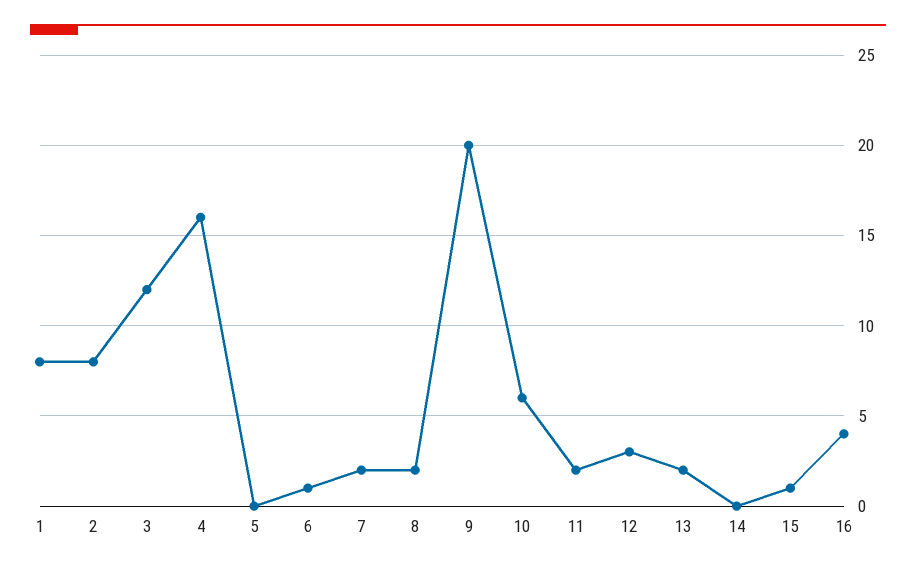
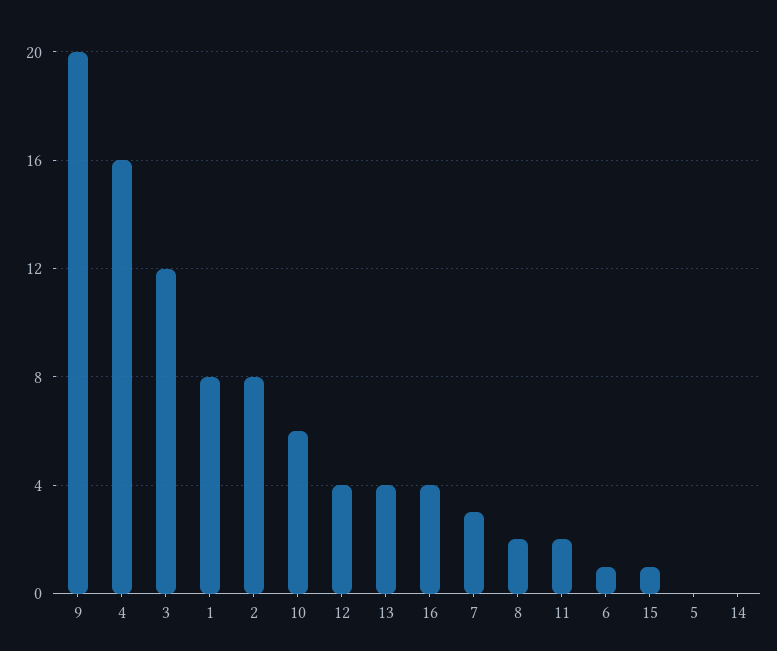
  {
    "1": 8,
    "2": 8,
    "3": 12,
    "4": 16,
    "5": 0,
    "6": 1,
-   "7": 2,
+   "7": 3,
    "8": 2,
    "9": 20,
    "10": 6,
    "11": 2,
-   "12": 3,
+   "12": 4,
-   "13": 2,
+   "13": 4,
    "14": 0,
    "15": 1,
    "16": 4
  }

